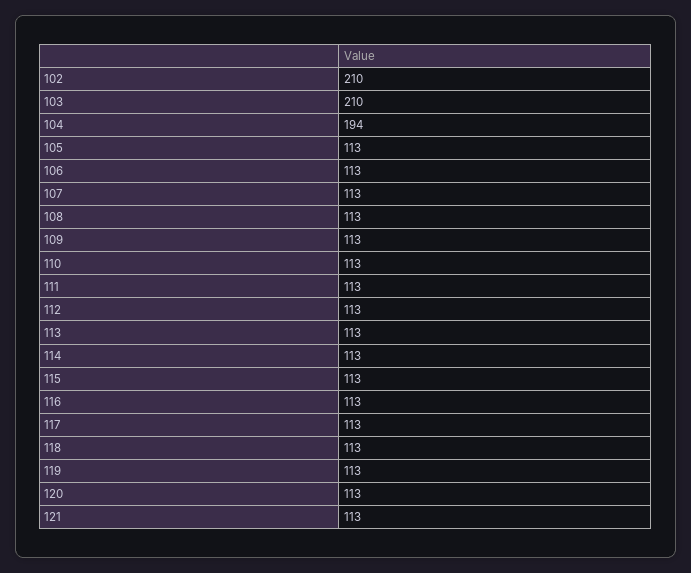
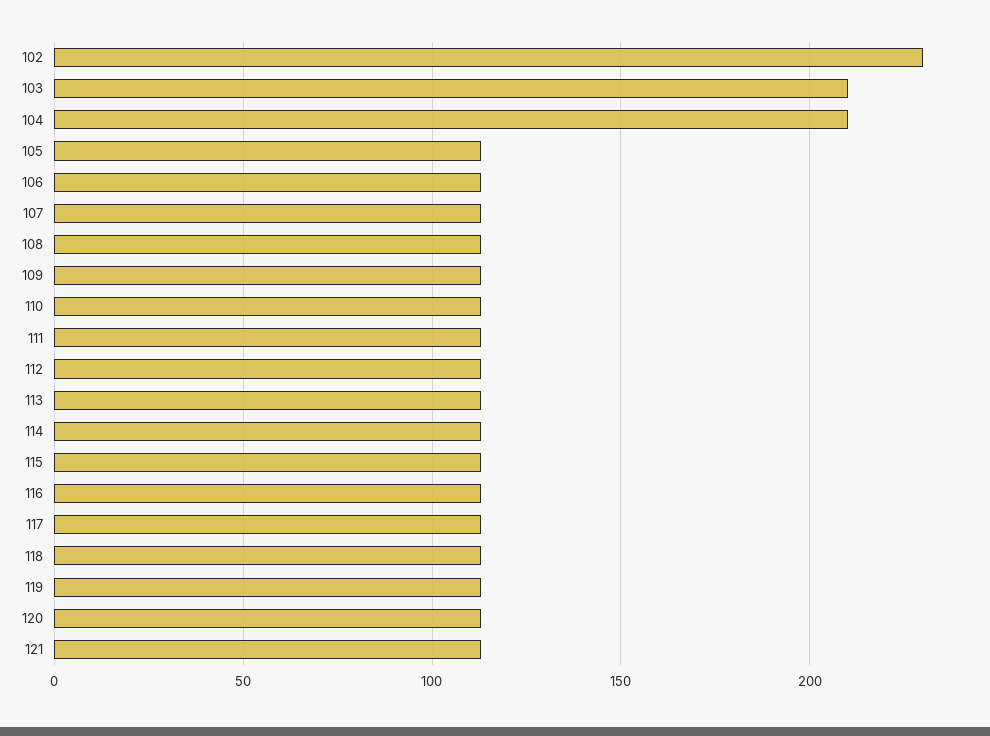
  {
-   "102": 210,
+   "102": 230,
    "103": 210,
-   "104": 194,
+   "104": 210,
    "105": 113,
    "106": 113,
    "107": 113,
    "108": 113,
    "109": 113,
    "110": 113,
    "111": 113,
    "112": 113,
    "113": 113,
    "114": 113,
    "115": 113,
    "116": 113,
    "117": 113,
    "118": 113,
    "119": 113,
    "120": 113,
    "121": 113
  }

